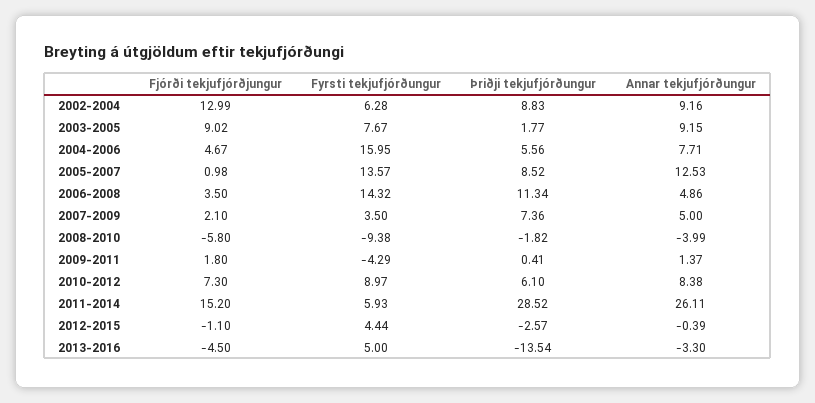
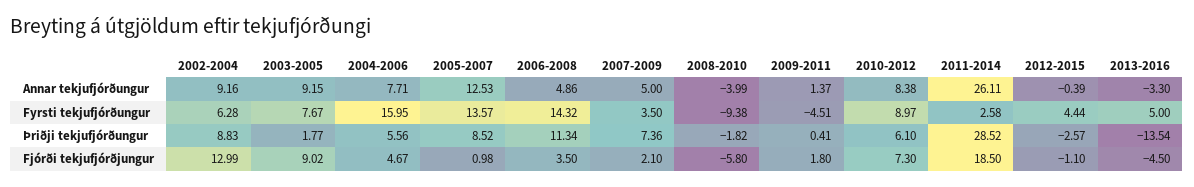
  {
    "Fjórði tekjufjórðjungur": {
      "2002-2004": 12.99,
      "2003-2005": 9.02,
      "2004-2006": 4.67,
      "2005-2007": 0.98,
      "2006-2008": 3.5,
      "2007-2009": 2.1,
      "2008-2010": -5.8,
      "2009-2011": 1.8,
      "2010-2012": 7.3,
-     "2011-2014": 15.2,
+     "2011-2014": 18.5,
      "2012-2015": -1.1,
      "2013-2016": -4.5
    },
    "Fyrsti tekjufjórðungur": {
      "2002-2004": 6.28,
      "2003-2005": 7.67,
      "2004-2006": 15.95,
      "2005-2007": 13.57,
      "2006-2008": 14.32,
      "2007-2009": 3.5,
      "2008-2010": -9.38,
-     "2009-2011": -4.29,
+     "2009-2011": -4.51,
      "2010-2012": 8.97,
-     "2011-2014": 5.93,
+     "2011-2014": 2.58,
      "2012-2015": 4.44,
      "2013-2016": 5
    },
    "Þriðji tekjufjórðungur": {
      "2002-2004": 8.83,
      "2003-2005": 1.77,
      "2004-2006": 5.56,
      "2005-2007": 8.52,
      "2006-2008": 11.34,
      "2007-2009": 7.36,
      "2008-2010": -1.82,
      "2009-2011": 0.41,
      "2010-2012": 6.1,
      "2011-2014": 28.52,
      "2012-2015": -2.57,
      "2013-2016": -13.54
    },
    "Annar tekjufjórðungur": {
      "2002-2004": 9.16,
      "2003-2005": 9.15,
      "2004-2006": 7.71,
      "2005-2007": 12.53,
      "2006-2008": 4.86,
      "2007-2009": 5,
      "2008-2010": -3.99,
      "2009-2011": 1.37,
      "2010-2012": 8.38,
      "2011-2014": 26.11,
      "2012-2015": -0.39,
      "2013-2016": -3.3
    }
  }

